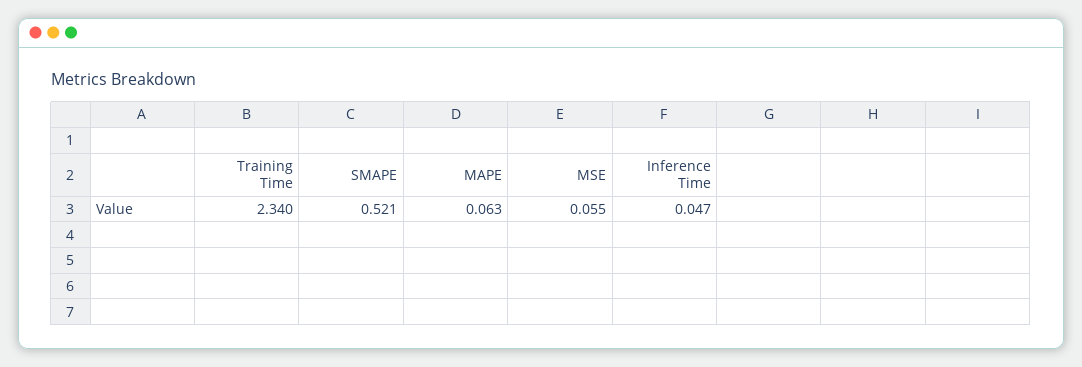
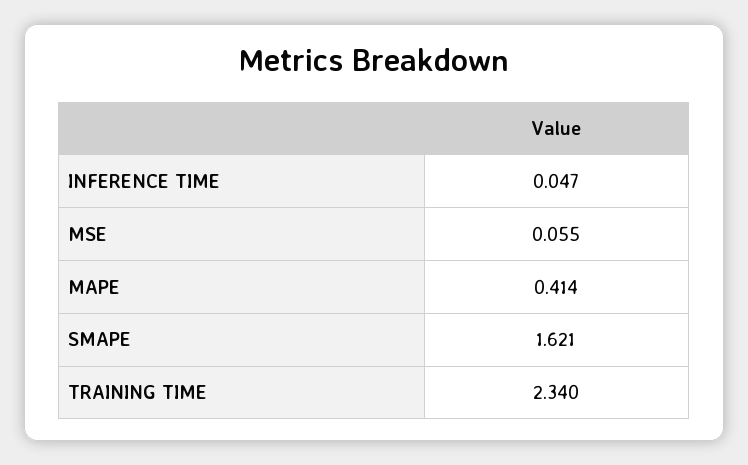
  {
    "Training Time": 2.34,
-   "SMAPE": 0.521,
+   "SMAPE": 1.621,
-   "MAPE": 0.063,
+   "MAPE": 0.414,
    "MSE": 0.055,
    "Inference Time": 0.047
  }

